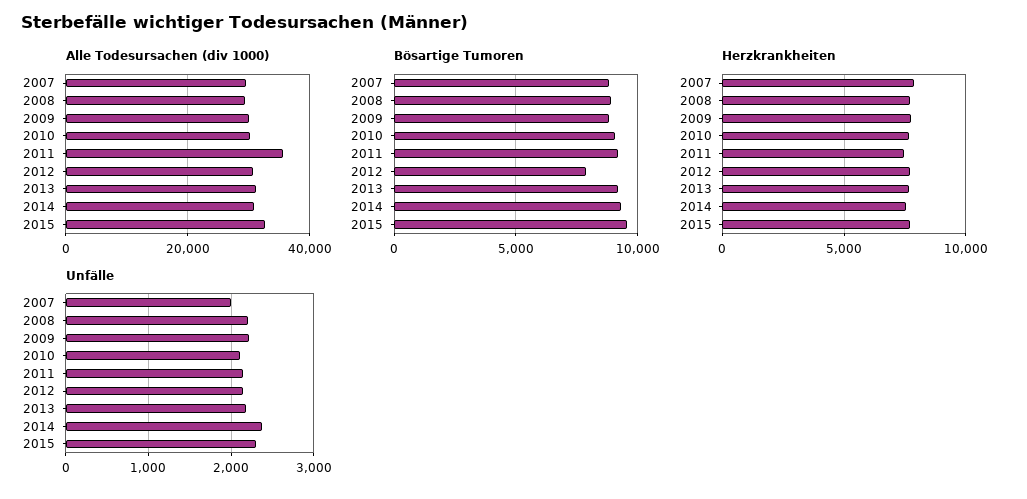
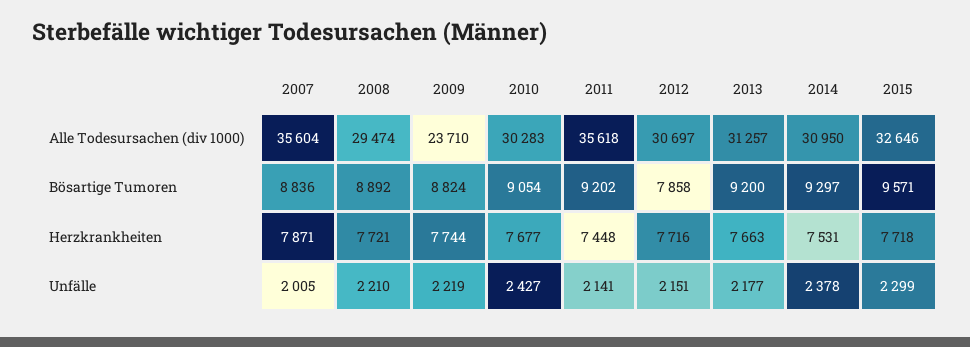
  {
    "Alle Todesursachen (div 1000)": {
-     "2007": 30000,
+     "2007": 35604,
      "2008": 29474,
-     "2009": 30000,
+     "2009": 23710,
      "2010": 30283,
      "2011": 35618,
      "2012": 30697,
      "2013": 31257,
      "2014": 30950,
      "2015": 32646
    },
    "Bösartige Tumoren": {
      "2007": 8836,
      "2008": 8892,
      "2009": 8824,
      "2010": 9054,
      "2011": 9202,
      "2012": 7858,
      "2013": 9200,
      "2014": 9297,
      "2015": 9571
    },
    "Herzkrankheiten": {
      "2007": 7871,
      "2008": 7721,
      "2009": 7744,
      "2010": 7677,
      "2011": 7448,
      "2012": 7716,
      "2013": 7663,
      "2014": 7531,
      "2015": 7718
    },
    "Unfälle": {
      "2007": 2005,
      "2008": 2210,
      "2009": 2219,
-     "2010": 2100,
+     "2010": 2427,
      "2011": 2141,
      "2012": 2151,
      "2013": 2177,
      "2014": 2378,
      "2015": 2299
    }
  }

